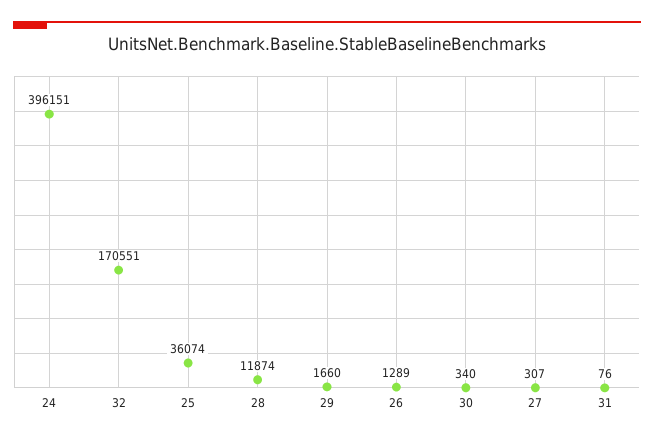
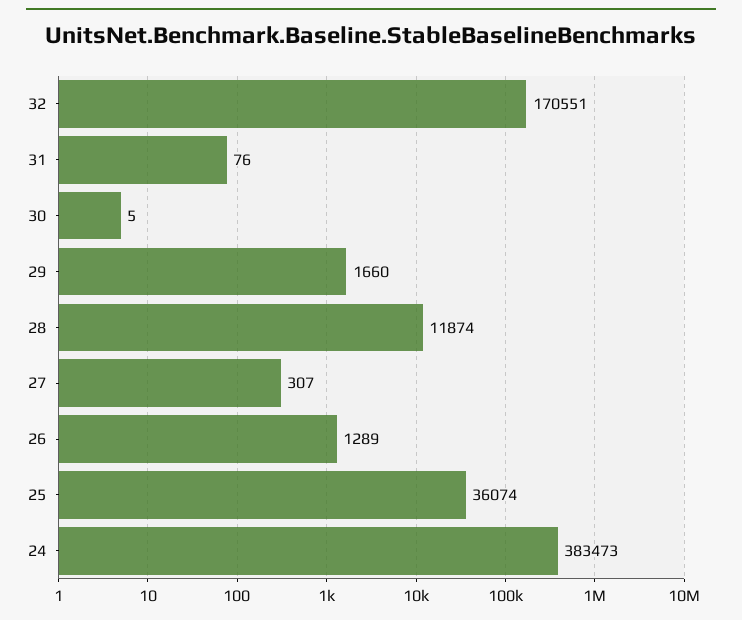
  {
-   "24": 396151,
+   "24": 383473,
    "32": 170551,
    "25": 36074,
    "28": 11874,
    "29": 1660,
    "26": 1289,
-   "30": 340,
+   "30": 5,
    "27": 307,
    "31": 76
  }

